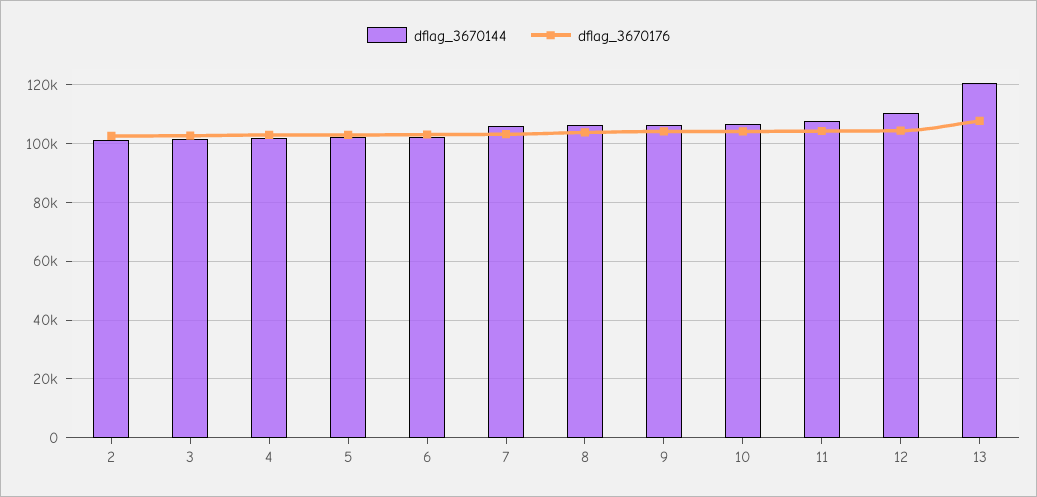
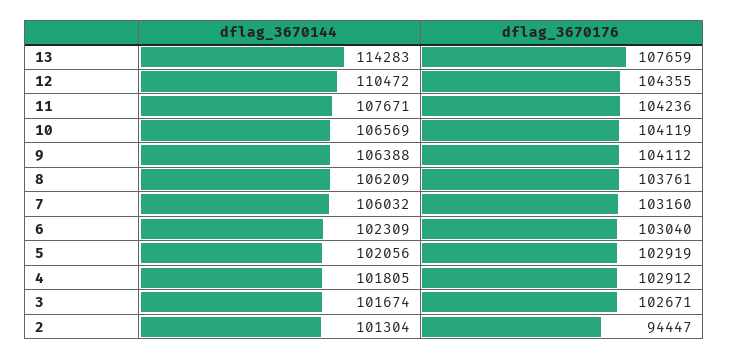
  {
    "dflag_3670144": {
      "2": 101304,
      "3": 101674,
      "4": 101805,
      "5": 102056,
      "6": 102309,
      "7": 106032,
      "8": 106209,
      "9": 106388,
      "10": 106569,
      "11": 107671,
      "12": 110472,
-     "13": 120000
+     "13": 114283
    },
    "dflag_3670176": {
-     "2": 102500,
+     "2": 94447,
      "3": 102671,
      "4": 102912,
      "5": 102919,
      "6": 103040,
      "7": 103160,
      "8": 103761,
      "9": 104112,
      "10": 104119,
      "11": 104236,
      "12": 104355,
      "13": 107659
    }
  }

